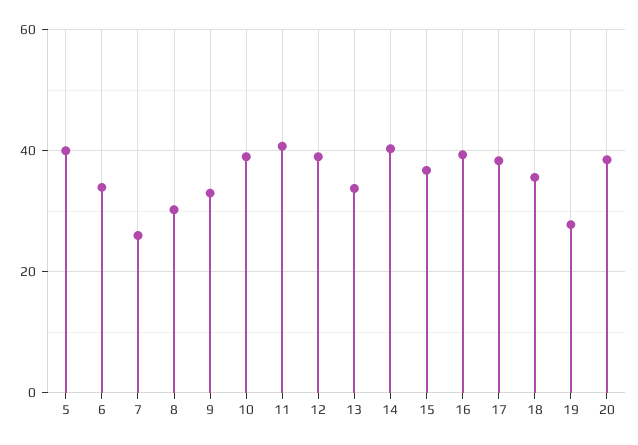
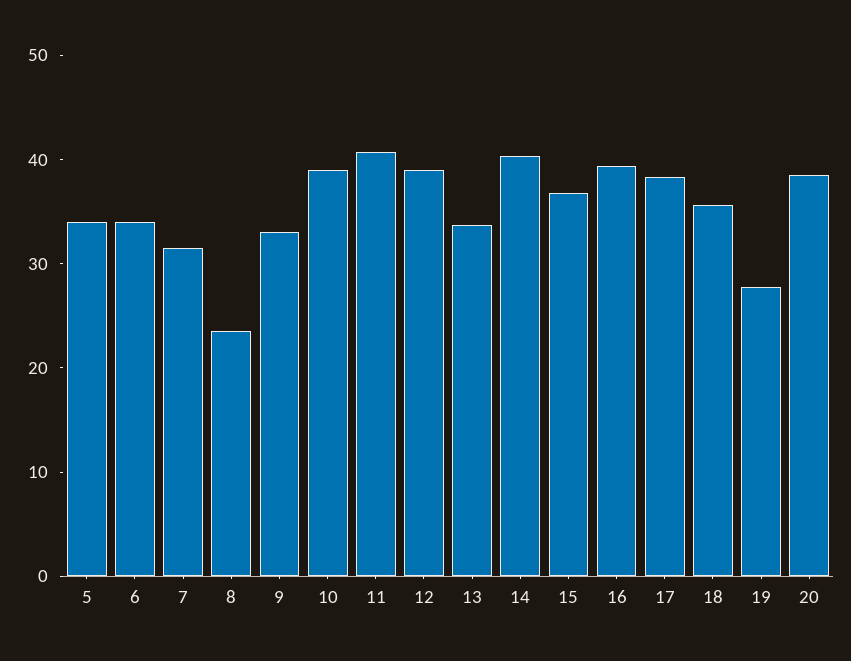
  {
-   "5": 40,
+   "5": 34,
    "6": 34,
-   "7": 26,
+   "7": 32,
-   "8": 30,
+   "8": 24,
    "9": 34,
    "10": 40,
    "11": 40,
    "12": 40,
    "13": 34,
    "14": 40,
    "15": 36,
    "16": 40,
    "17": 38,
    "18": 36,
    "19": 28,
    "20": 38
  }

